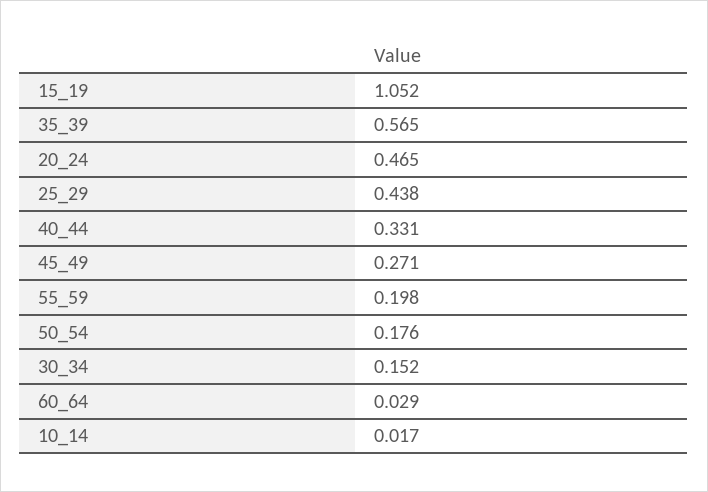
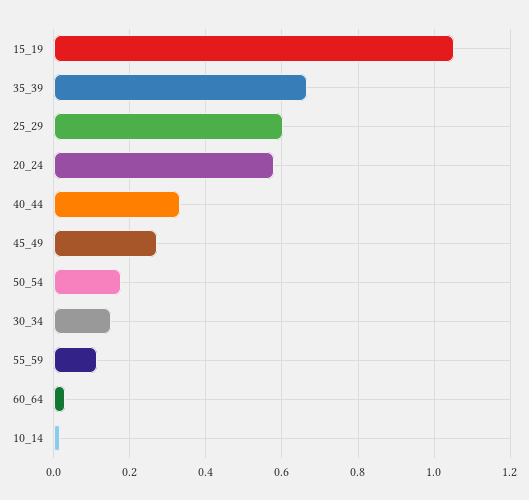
  {
    "15_19": 1.052,
-   "35_39": 0.565,
+   "35_39": 0.66,
-   "20_24": 0.465,
+   "20_24": 0.58,
-   "25_29": 0.438,
+   "25_29": 0.6,
    "40_44": 0.331,
    "45_49": 0.271,
-   "55_59": 0.198,
+   "55_59": 0.12,
    "50_54": 0.176,
    "30_34": 0.152,
    "60_64": 0.029,
    "10_14": 0.017
  }

